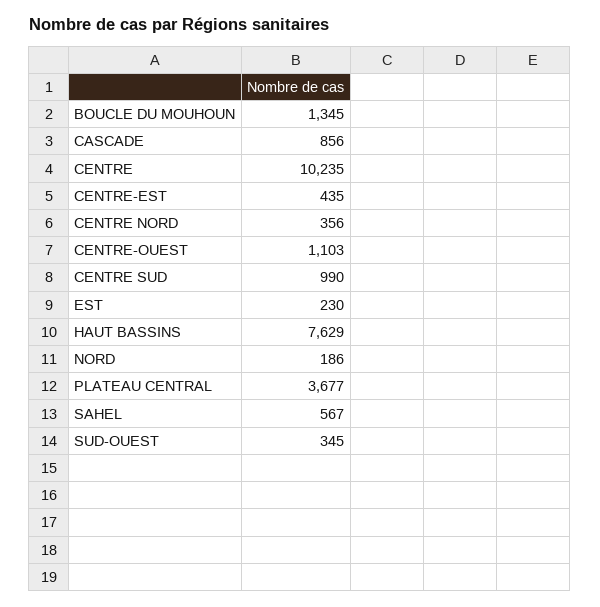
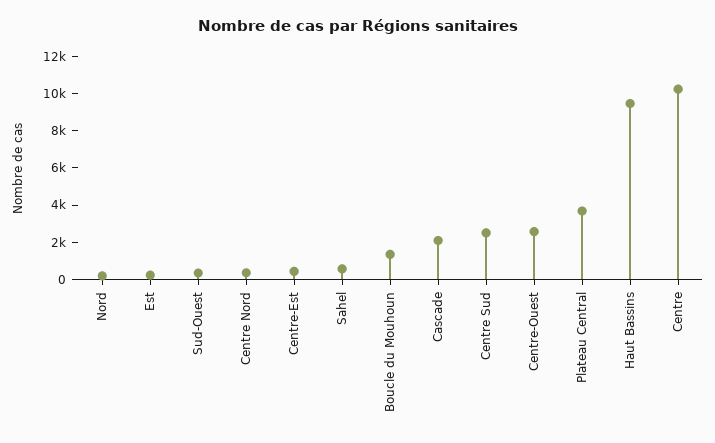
  {
    "BOUCLE DU MOUHOUN": 1345,
-   "CASCADE": 856,
+   "CASCADE": 2000,
    "CENTRE": 10235,
    "CENTRE-EST": 435,
    "CENTRE NORD": 356,
-   "CENTRE-OUEST": 1103,
+   "CENTRE-OUEST": 2500,
-   "CENTRE SUD": 990,
+   "CENTRE SUD": 2500,
    "EST": 230,
-   "HAUT BASSINS": 7629,
+   "HAUT BASSINS": 9500,
    "NORD": 186,
    "PLATEAU CENTRAL": 3677,
    "SAHEL": 567,
    "SUD-OUEST": 345
  }

